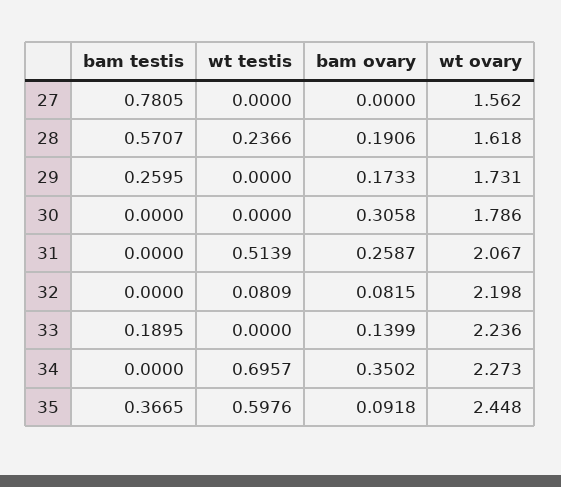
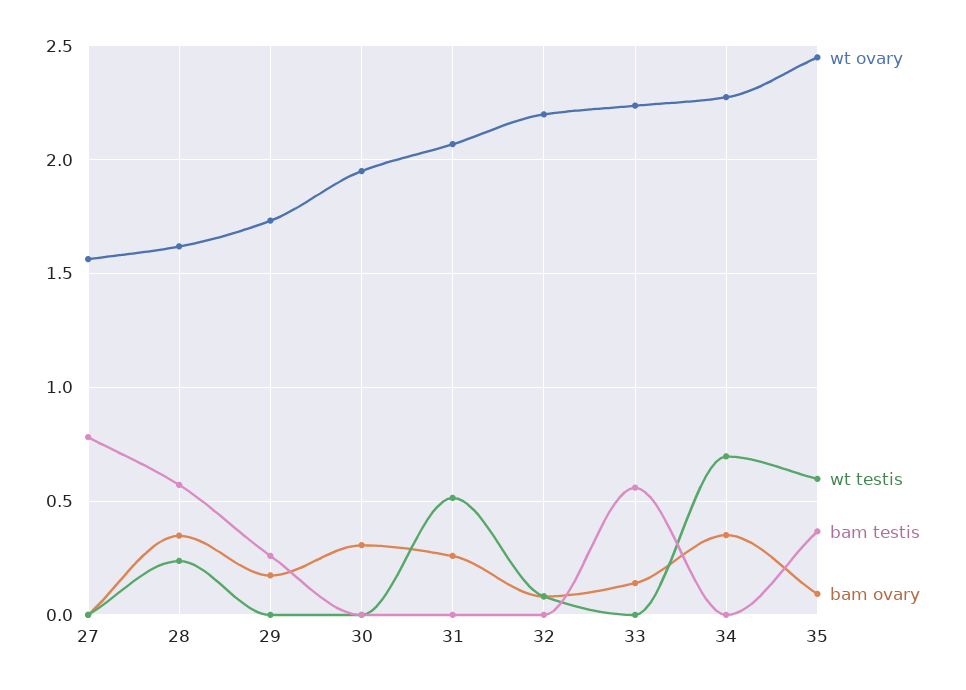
  {
    "bam testis": {
      "27": 0.7805,
      "28": 0.5707,
      "29": 0.2595,
      "30": 0,
      "31": 0,
      "32": 0,
-     "33": 0.1895,
+     "33": 0.55,
      "34": 0,
      "35": 0.3665
    },
    "wt testis": {
      "27": 0,
      "28": 0.2366,
      "29": 0,
      "30": 0,
      "31": 0.5139,
      "32": 0.0809,
      "33": 0,
      "34": 0.6957,
      "35": 0.5976
    },
    "bam ovary": {
      "27": 0,
-     "28": 0.1906,
+     "28": 0.35,
      "29": 0.1733,
      "30": 0.3058,
      "31": 0.2587,
      "32": 0.0815,
      "33": 0.1399,
      "34": 0.3502,
      "35": 0.0918
    },
    "wt ovary": {
      "27": 1.562,
      "28": 1.618,
      "29": 1.731,
-     "30": 1.786,
+     "30": 1.95,
      "31": 2.067,
      "32": 2.198,
      "33": 2.236,
      "34": 2.273,
      "35": 2.448
    }
  }

